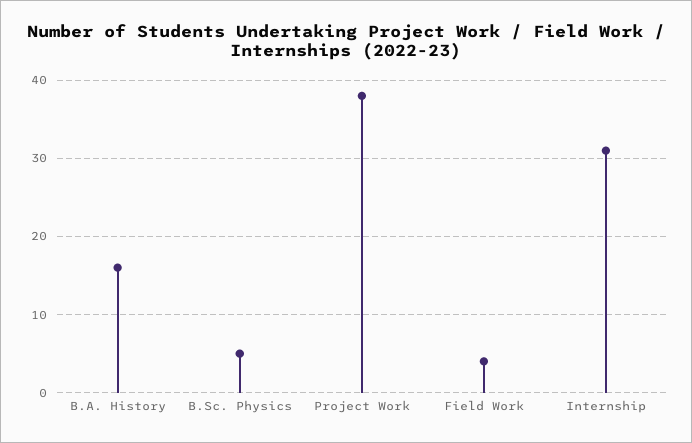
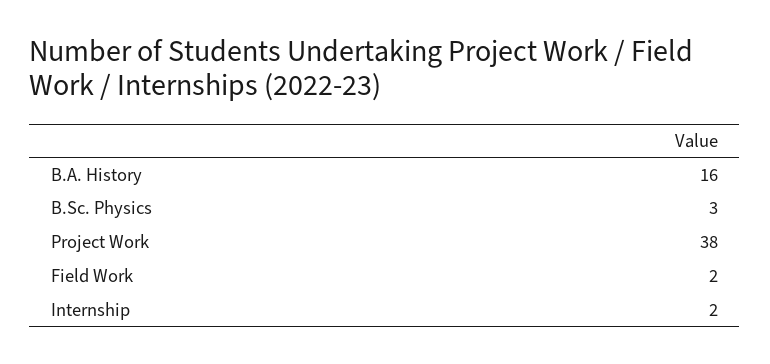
  {
    "B.A. History": 16,
-   "B.Sc. Physics": 5,
+   "B.Sc. Physics": 3,
    "Project Work": 38,
-   "Field Work": 4,
+   "Field Work": 2,
-   "Internship": 31
+   "Internship": 2
  }

